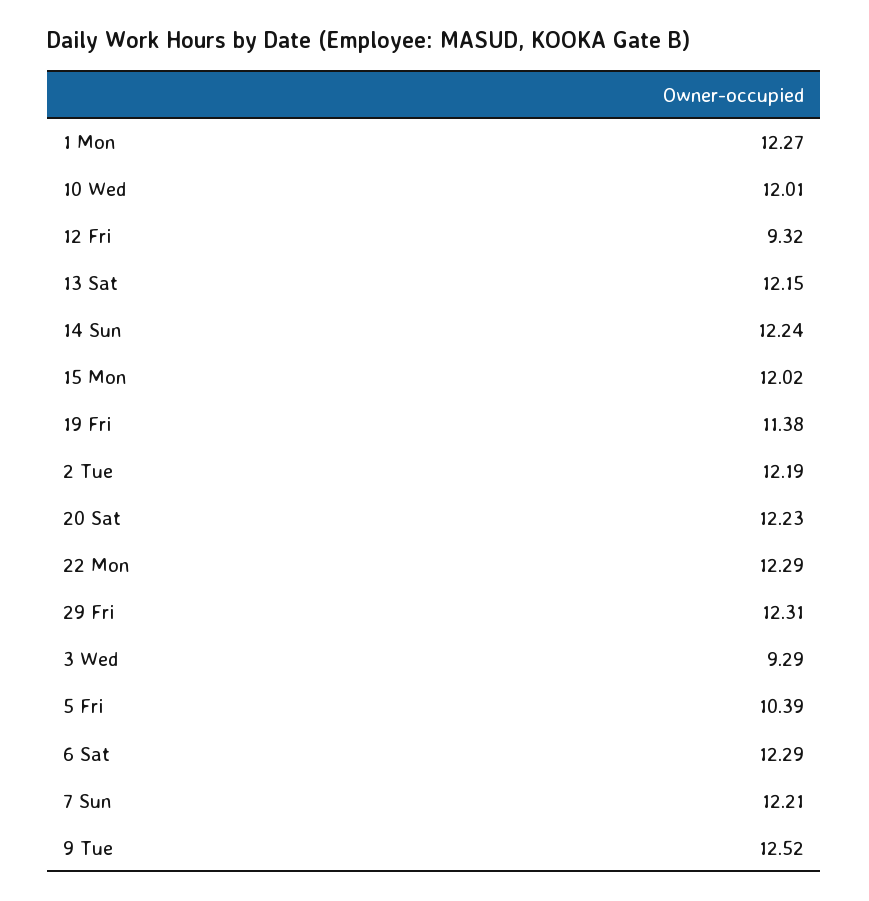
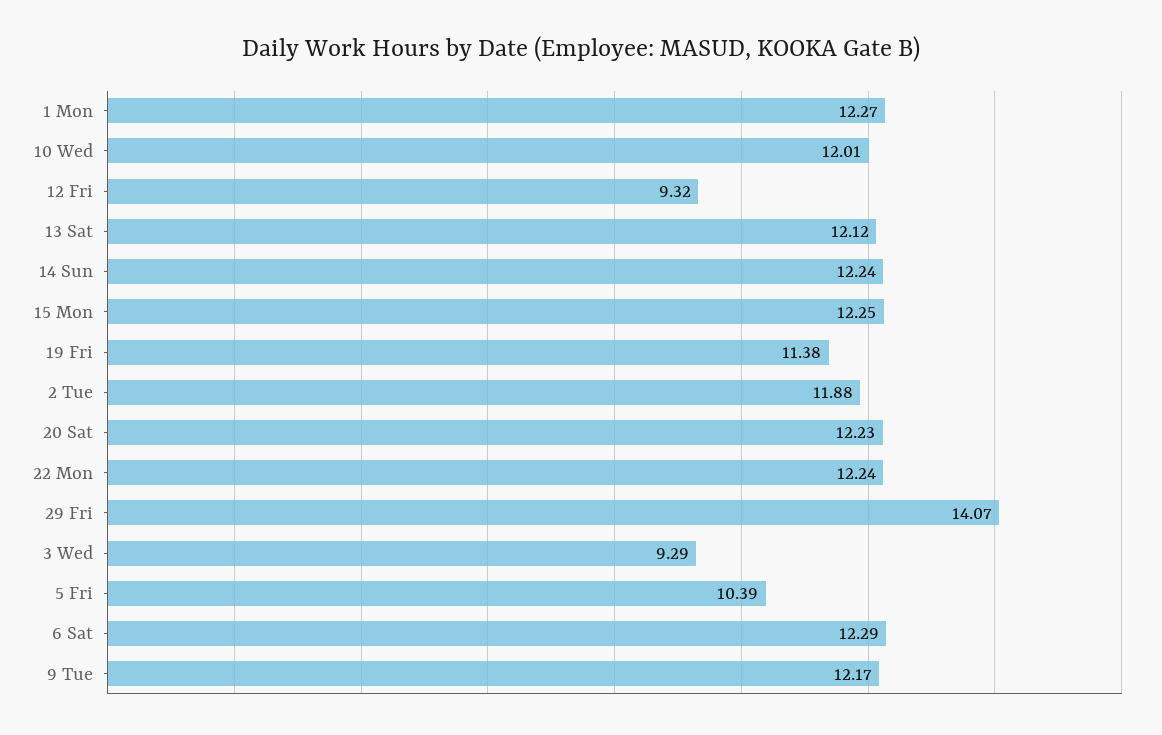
  {
    "1 Mon": 12.27,
    "10 Wed": 12.01,
    "12 Fri": 9.32,
-   "13 Sat": 12.15,
+   "13 Sat": 12.12,
    "14 Sun": 12.24,
-   "15 Mon": 12.02,
+   "15 Mon": 12.25,
    "19 Fri": 11.38,
-   "2 Tue": 12.19,
+   "2 Tue": 11.88,
    "20 Sat": 12.23,
-   "22 Mon": 12.29,
+   "22 Mon": 12.24,
-   "29 Fri": 12.31,
+   "29 Fri": 14.07,
    "3 Wed": 9.29,
    "5 Fri": 10.39,
    "6 Sat": 12.29,
-   "7 Sun": 12.21,
-   "9 Tue": 12.52
+   "9 Tue": 12.17
  }

